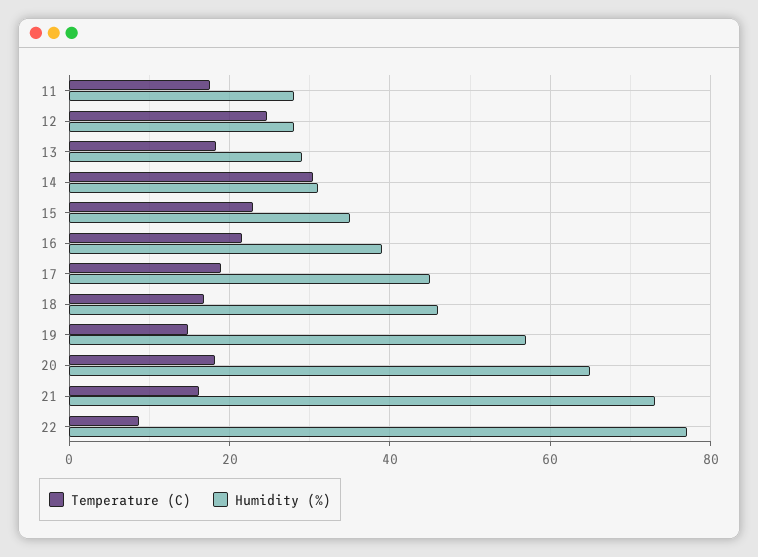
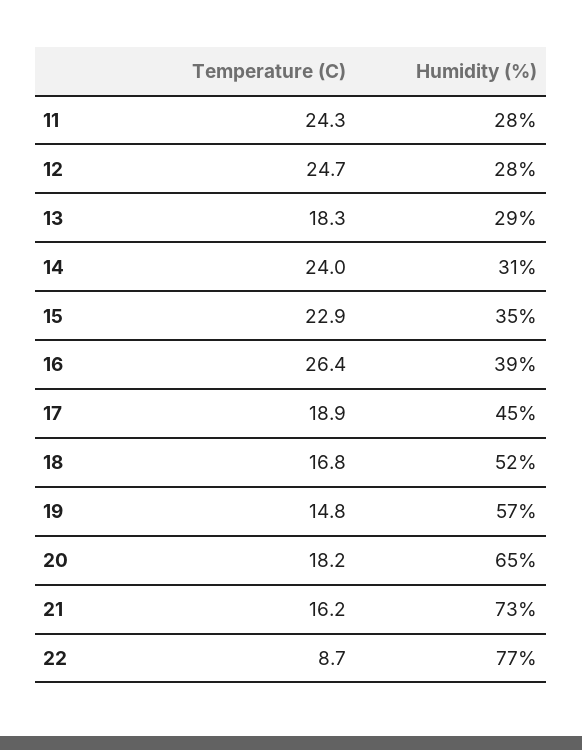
  {
    "Temperature (C)": {
-     "11": 18,
+     "11": 24.3,
      "12": 24.7,
      "13": 18.3,
-     "14": 30,
+     "14": 24,
      "15": 22.9,
-     "16": 22,
+     "16": 26.4,
      "17": 18.9,
      "18": 16.8,
      "19": 14.8,
      "20": 18.2,
      "21": 16.2,
      "22": 8.7
    },
    "Humidity (%)": {
      "11": 28,
      "12": 28,
      "13": 29,
      "14": 31,
      "15": 35,
      "16": 39,
      "17": 45,
-     "18": 46,
+     "18": 52,
      "19": 57,
      "20": 65,
      "21": 73,
      "22": 77
    }
  }

